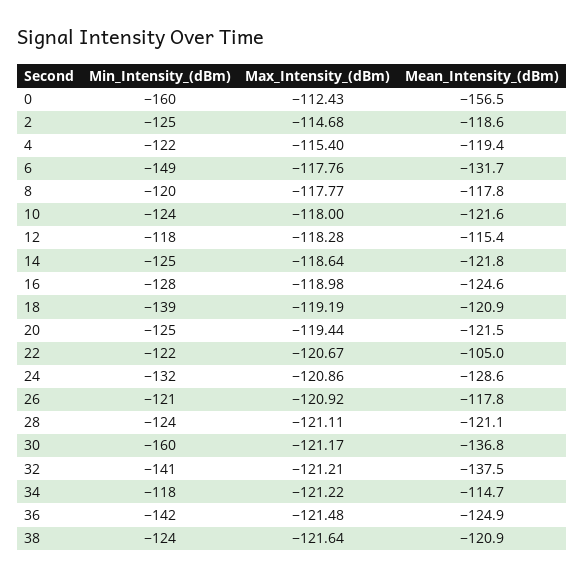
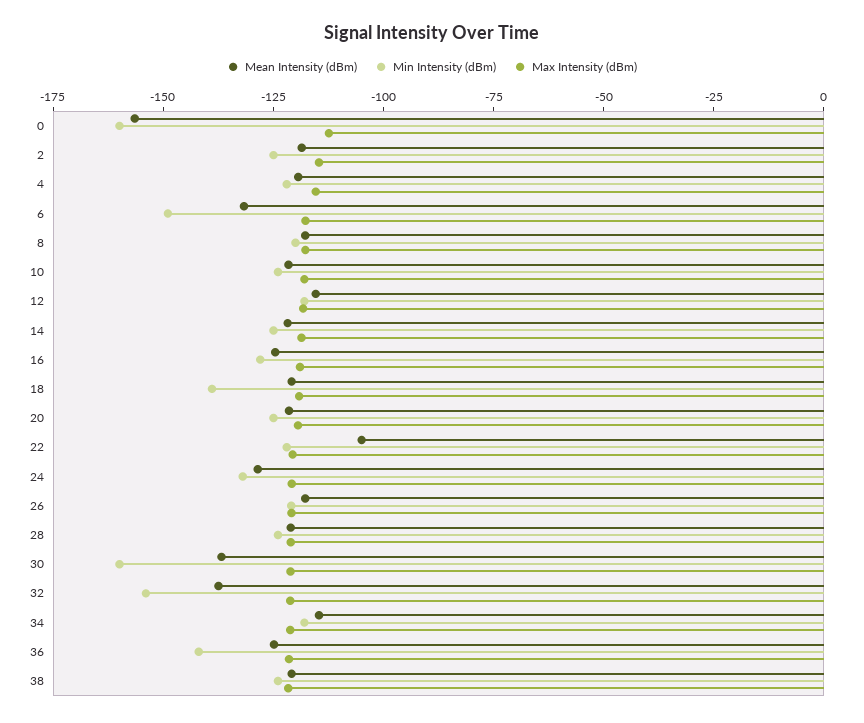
  {
    "Min_Intensity_(dBm)": {
      "0": -160,
      "2": -125,
      "4": -122,
      "6": -149,
      "8": -120,
      "10": -124,
      "12": -118,
      "14": -125,
      "16": -128,
      "18": -139,
      "20": -125,
      "22": -122,
      "24": -132,
      "26": -121,
      "28": -124,
      "30": -160,
-     "32": -141,
+     "32": -155,
      "34": -118,
      "36": -142,
      "38": -124
    },
    "Max_Intensity_(dBm)": {
      "0": -112.43,
      "2": -114.68,
      "4": -115.4,
      "6": -117.76,
      "8": -117.77,
      "10": -118,
      "12": -118.28,
      "14": -118.64,
      "16": -118.98,
      "18": -119.19,
      "20": -119.44,
      "22": -120.67,
      "24": -120.86,
      "26": -120.92,
      "28": -121.11,
      "30": -121.17,
      "32": -121.21,
      "34": -121.22,
      "36": -121.48,
      "38": -121.64
    },
    "Mean_Intensity_(dBm)": {
      "0": -156.5,
      "2": -118.6,
      "4": -119.4,
      "6": -131.7,
      "8": -117.8,
      "10": -121.6,
      "12": -115.4,
      "14": -121.8,
      "16": -124.6,
      "18": -120.9,
      "20": -121.5,
      "22": -105,
      "24": -128.6,
      "26": -117.8,
      "28": -121.1,
      "30": -136.8,
      "32": -137.5,
      "34": -114.7,
      "36": -124.9,
      "38": -120.9
    }
  }

